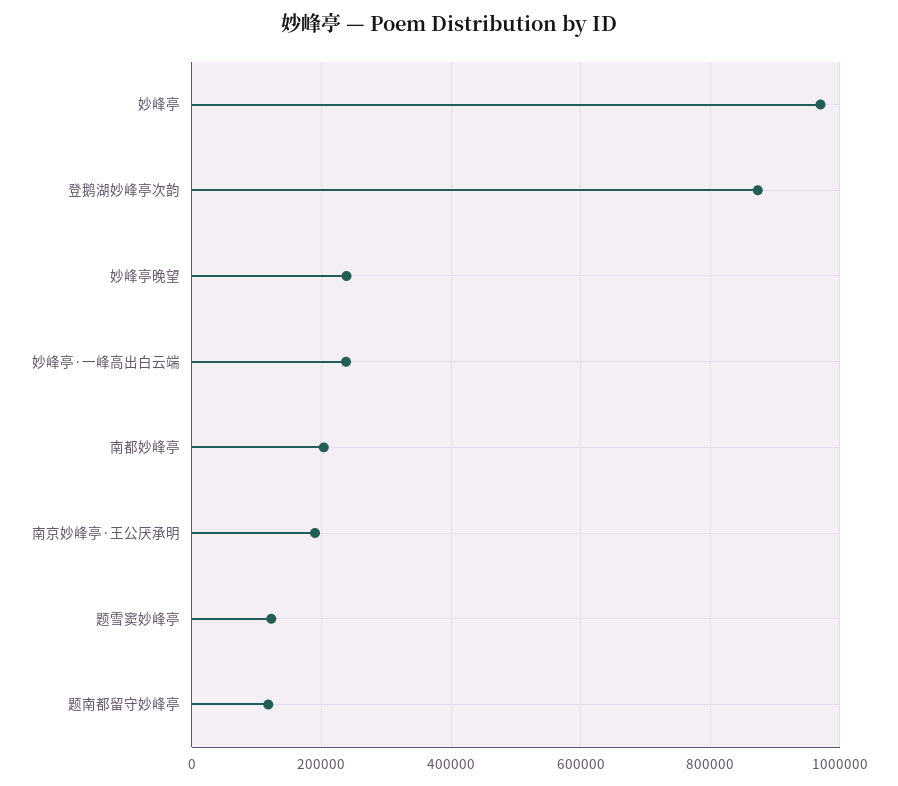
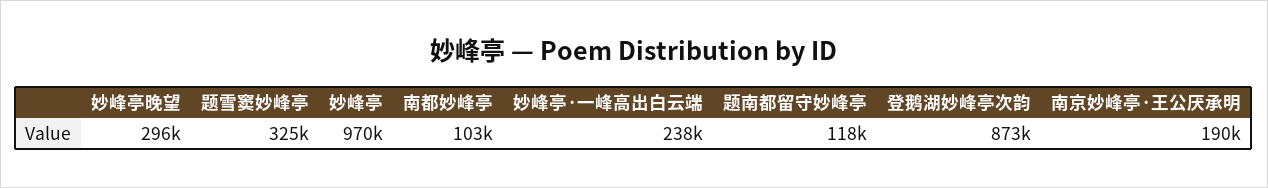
  {
    "妙峰亭": 970000,
    "登鹅湖妙峰亭次韵": 873000,
-   "妙峰亭晚望": 240000,
+   "妙峰亭晚望": 296000,
    "妙峰亭·一峰高出白云端": 238000,
-   "南都妙峰亭": 200000,
+   "南都妙峰亭": 103000,
    "南京妙峰亭·王公厌承明": 190000,
-   "题雪窦妙峰亭": 120000,
+   "题雪窦妙峰亭": 325000,
    "题南都留守妙峰亭": 118000
  }

